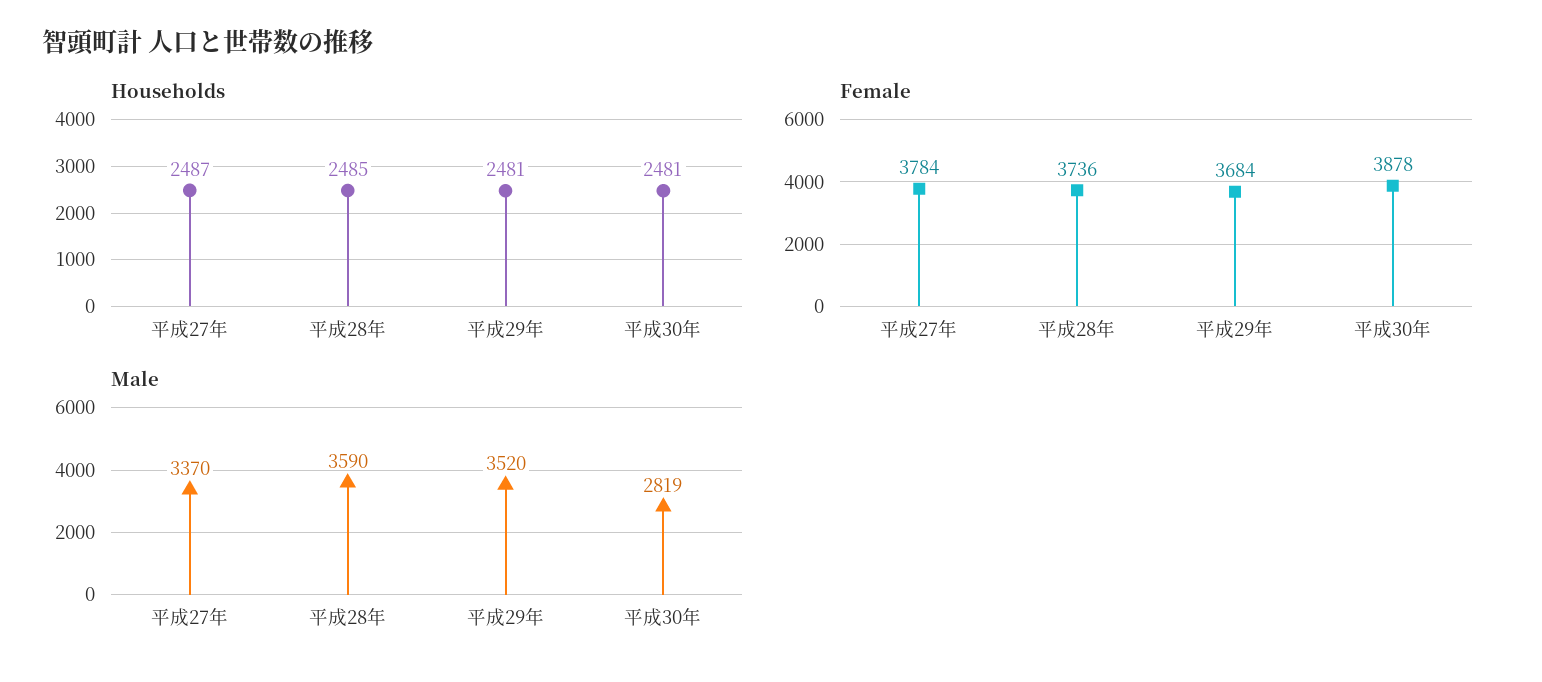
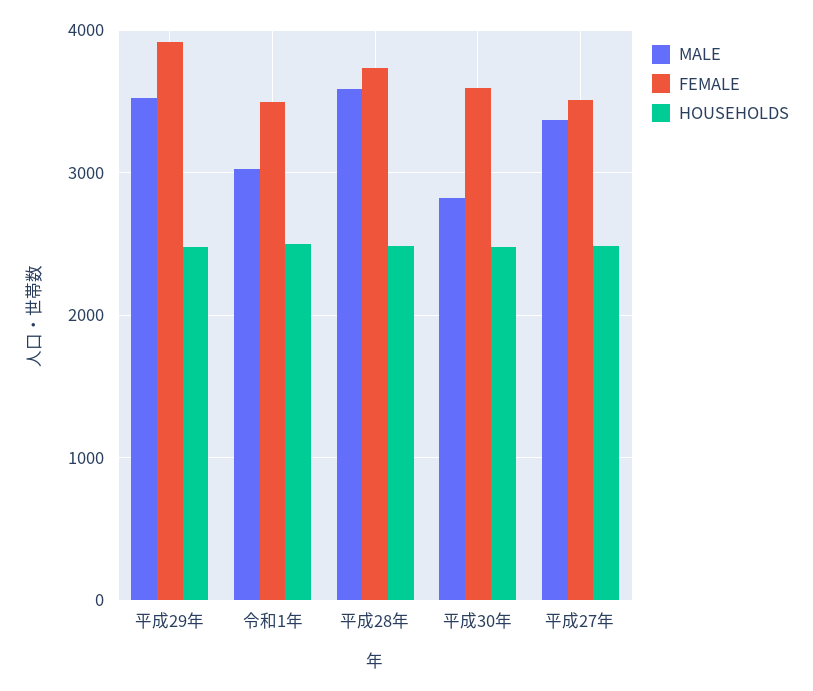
  {
    "Households": {
      "平成27年": 2487,
      "平成28年": 2485,
      "平成29年": 2481,
-     "平成30年": 2481
+     "平成30年": 2481,
+     "令和1年": 2500
    },
    "Female": {
-     "平成27年": 3784,
+     "平成27年": 3500,
      "平成28年": 3736,
-     "平成29年": 3684,
+     "平成29年": 3900,
-     "平成30年": 3878
+     "平成30年": 3600,
+     "令和1年": 3500
    },
    "Male": {
      "平成27年": 3370,
      "平成28年": 3590,
      "平成29年": 3520,
-     "平成30年": 2819
+     "平成30年": 2819,
+     "令和1年": 3000
    }
  }

